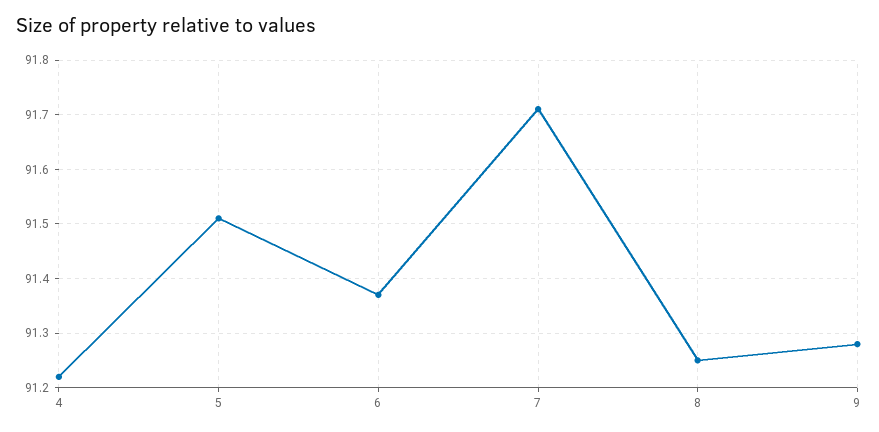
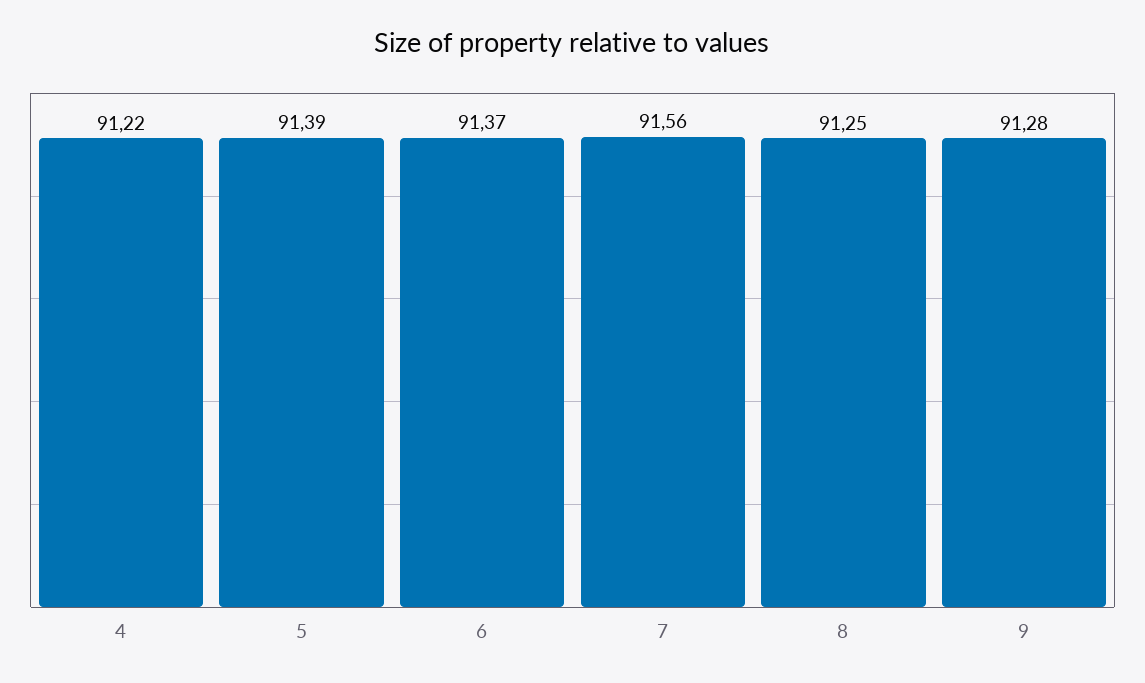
  {
    "4": 91.22,
-   "5": 91.5,
+   "5": 91.39,
    "6": 91.37,
-   "7": 91.7,
+   "7": 91.56,
    "8": 91.25,
    "9": 91.28
  }

